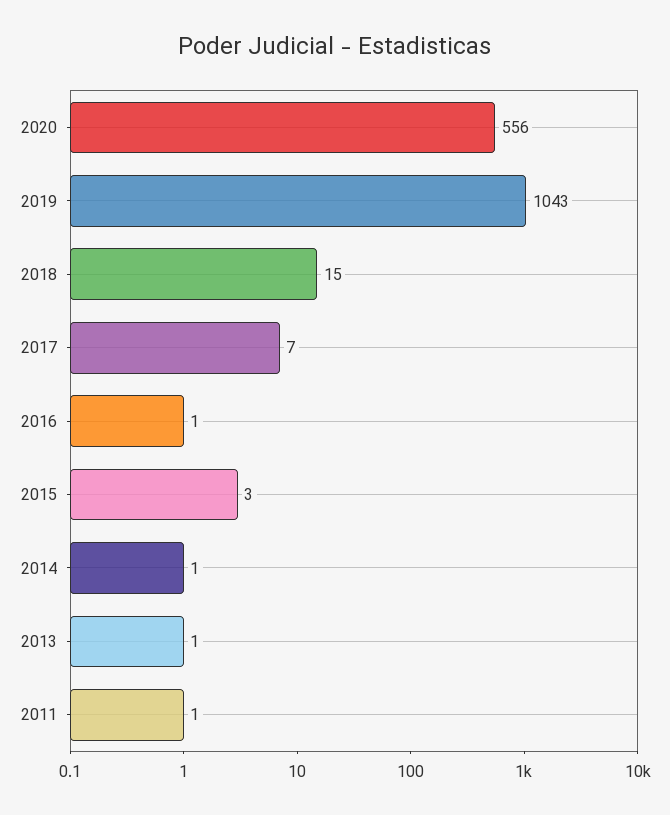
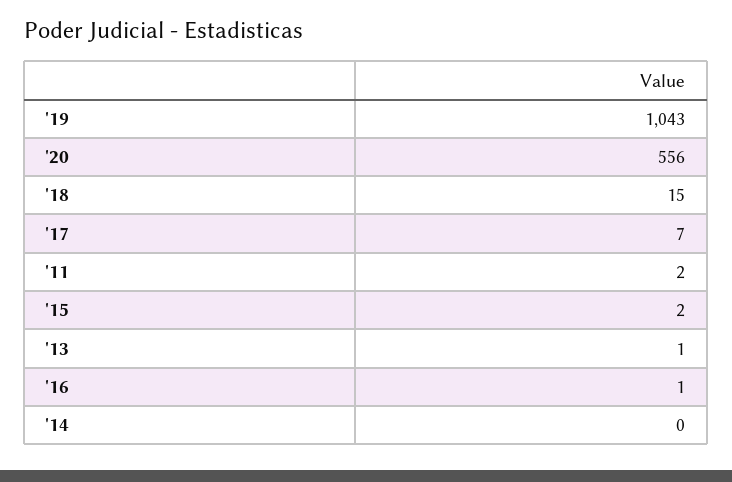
  {
    "2020": 556,
    "2019": 1043,
    "2018": 15,
    "2017": 7,
    "2016": 1,
-   "2015": 3,
+   "2015": 2,
-   "2014": 1,
+   "2014": 0,
    "2013": 1,
-   "2011": 1
+   "2011": 2
  }

